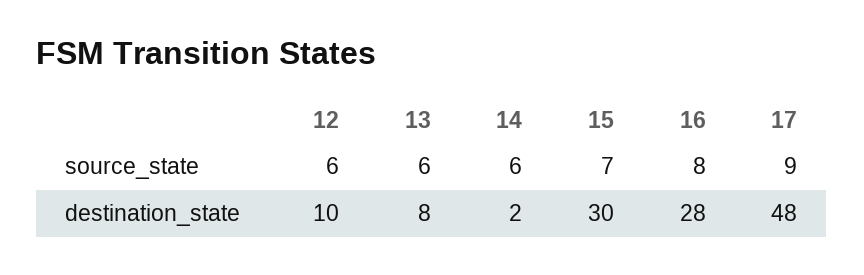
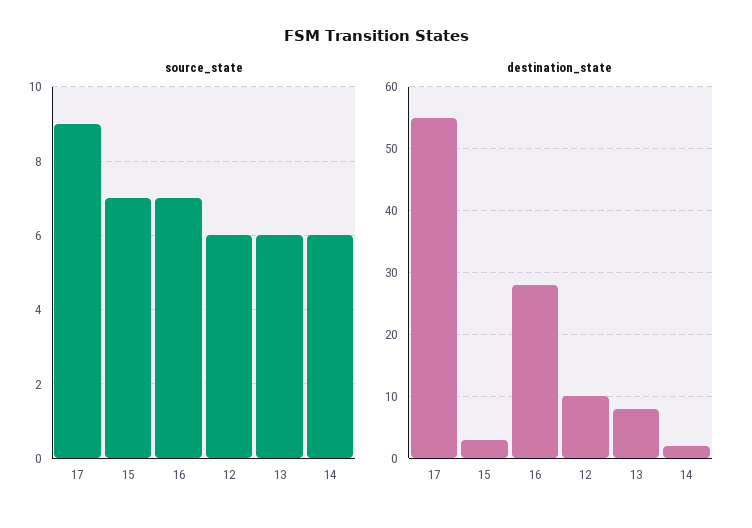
  {
    "source_state": {
      "12": 6,
      "13": 6,
      "14": 6,
      "15": 7,
-     "16": 8,
+     "16": 7,
      "17": 9
    },
    "destination_state": {
      "12": 10,
      "13": 8,
      "14": 2,
-     "15": 30,
+     "15": 3,
      "16": 28,
-     "17": 48
+     "17": 55
    }
  }

